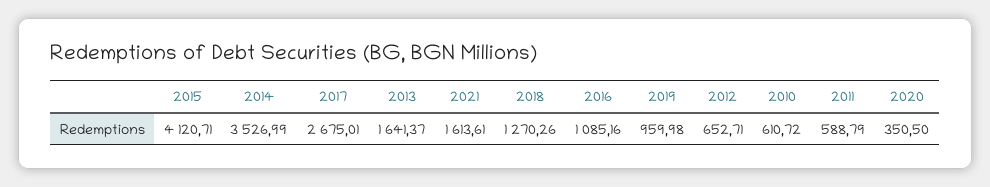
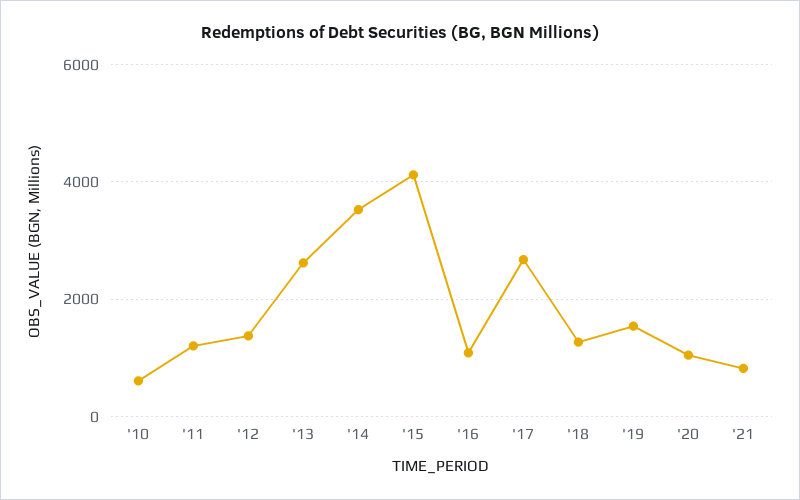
  {
    "2015": 4120.71,
    "2014": 3526.99,
    "2017": 2675.01,
-   "2013": 1641.37,
+   "2013": 2600,
-   "2021": 1613.61,
+   "2021": 800,
    "2018": 1270.26,
    "2016": 1085.16,
-   "2019": 959.98,
+   "2019": 1600,
-   "2012": 652.71,
+   "2012": 1400,
    "2010": 610.72,
-   "2011": 588.79,
+   "2011": 1200,
-   "2020": 350.5
+   "2020": 1000
  }

